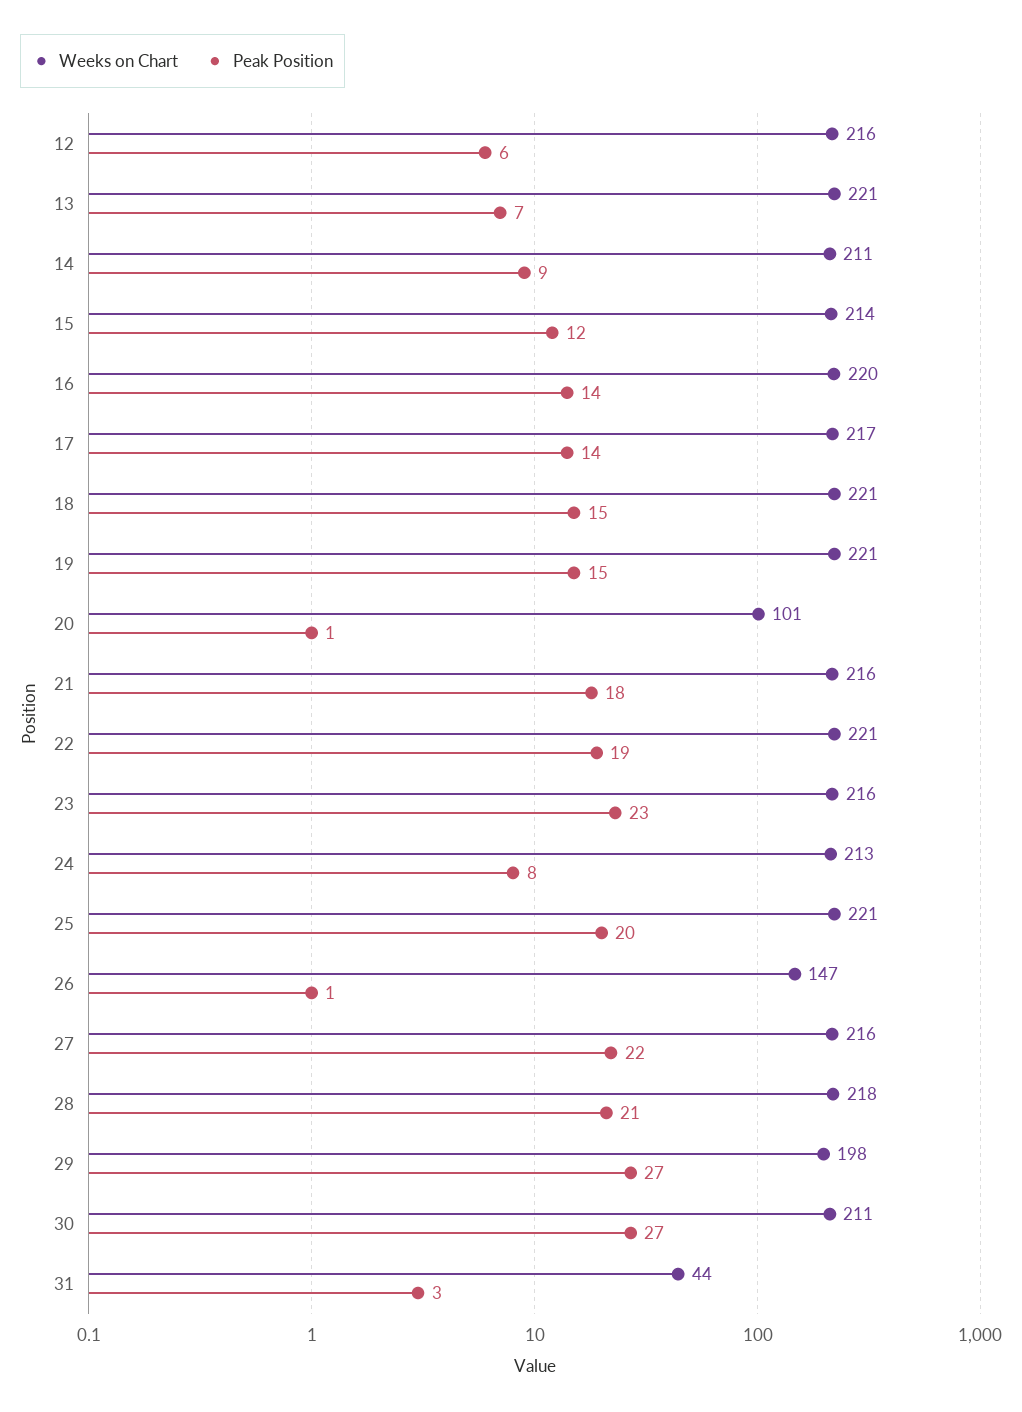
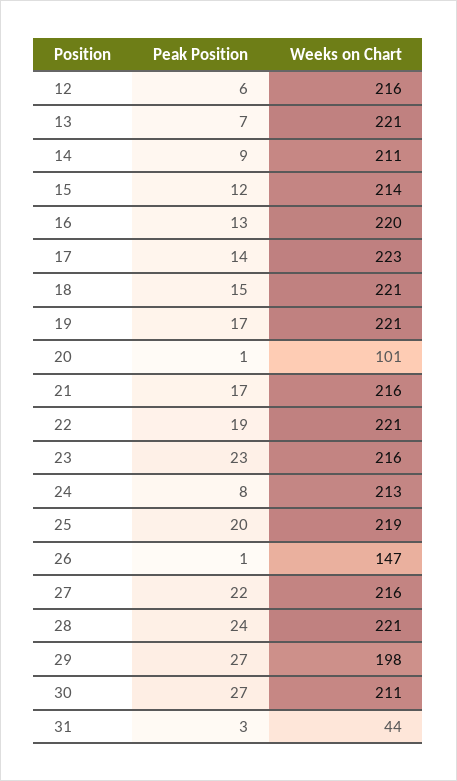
  {
    "Weeks on Chart": {
      "12": 216,
      "13": 221,
      "14": 211,
      "15": 214,
      "16": 220,
-     "17": 217,
+     "17": 223,
      "18": 221,
      "19": 221,
      "20": 101,
      "21": 216,
      "22": 221,
      "23": 216,
      "24": 213,
-     "25": 221,
+     "25": 219,
      "26": 147,
      "27": 216,
-     "28": 218,
+     "28": 221,
      "29": 198,
      "30": 211,
      "31": 44
    },
    "Peak Position": {
      "12": 6,
      "13": 7,
      "14": 9,
      "15": 12,
-     "16": 14,
+     "16": 13,
      "17": 14,
      "18": 15,
-     "19": 15,
+     "19": 17,
      "20": 1,
-     "21": 18,
+     "21": 17,
      "22": 19,
      "23": 23,
      "24": 8,
      "25": 20,
      "26": 1,
      "27": 22,
-     "28": 21,
+     "28": 24,
      "29": 27,
      "30": 27,
      "31": 3
    }
  }

